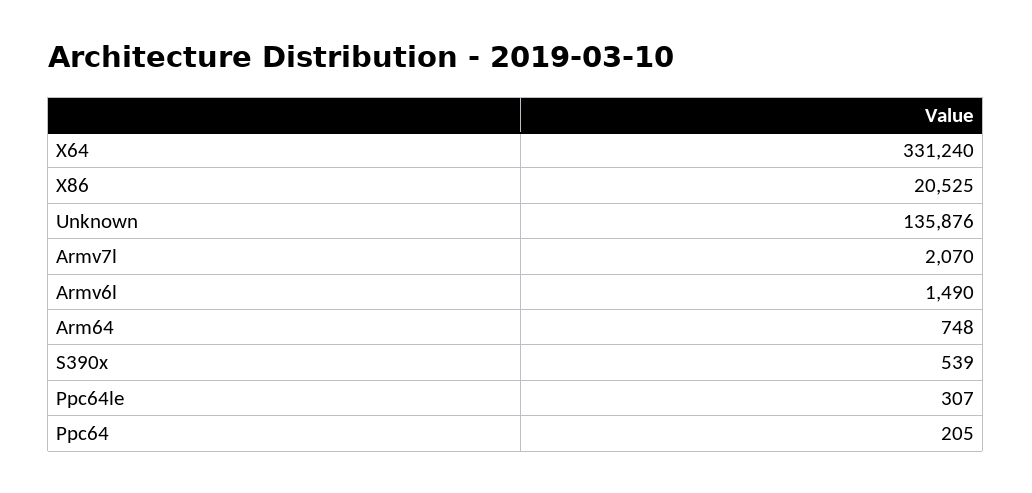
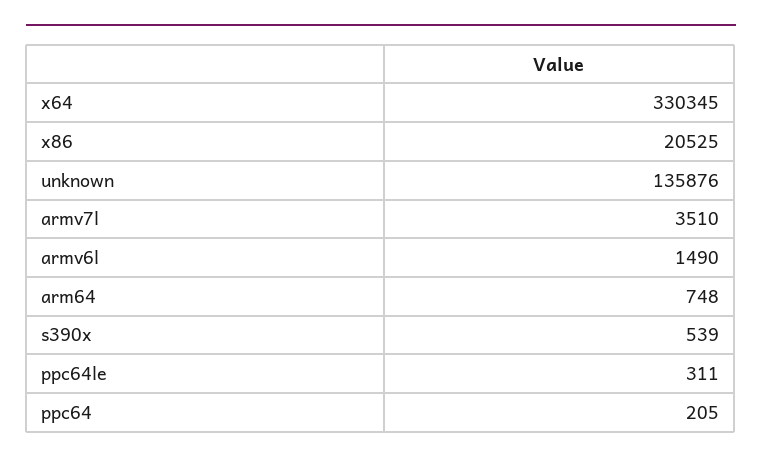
  {
-   "X64": 331240,
+   "X64": 330345,
    "X86": 20525,
    "Unknown": 135876,
-   "Armv7l": 2070,
+   "Armv7l": 3510,
    "Armv6l": 1490,
    "Arm64": 748,
    "S390x": 539,
-   "Ppc64le": 307,
+   "Ppc64le": 311,
    "Ppc64": 205
  }

